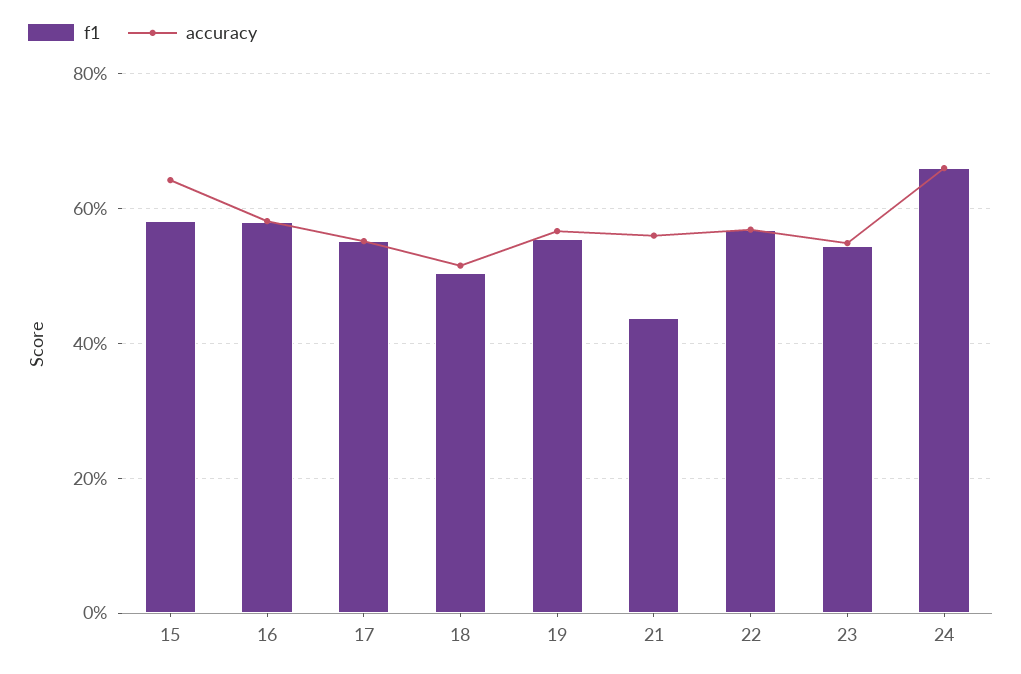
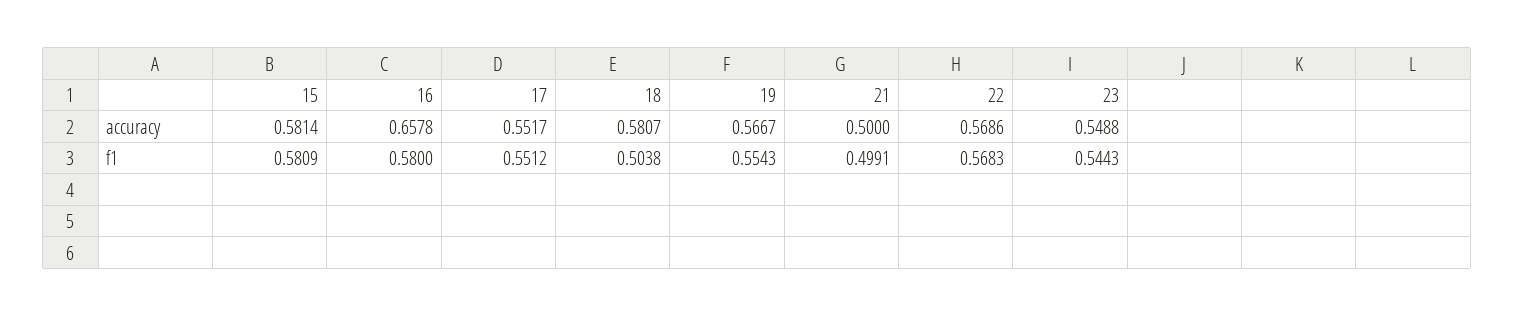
  {
    "f1": {
      "15": 0.5809,
      "16": 0.58,
      "17": 0.5512,
      "18": 0.5038,
      "19": 0.5543,
-     "21": 0.44,
+     "21": 0.4991,
      "22": 0.5683,
-     "23": 0.5443,
+     "23": 0.5443
-     "24": 0.66
    },
    "accuracy": {
-     "15": 0.64,
+     "15": 0.5814,
-     "16": 0.58,
+     "16": 0.6578,
      "17": 0.5517,
-     "18": 0.52,
+     "18": 0.5807,
      "19": 0.5667,
-     "21": 0.56,
+     "21": 0.5,
      "22": 0.5686,
-     "23": 0.5488,
+     "23": 0.5488
-     "24": 0.66
    }
  }

